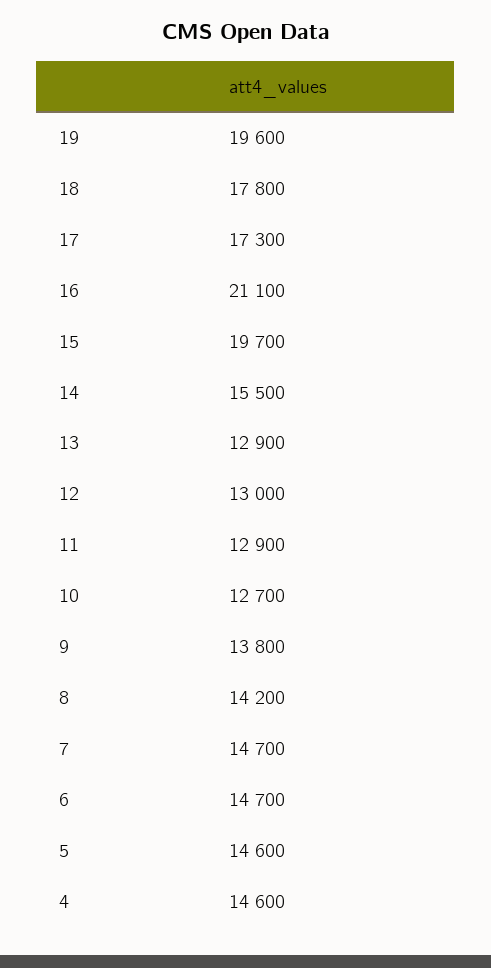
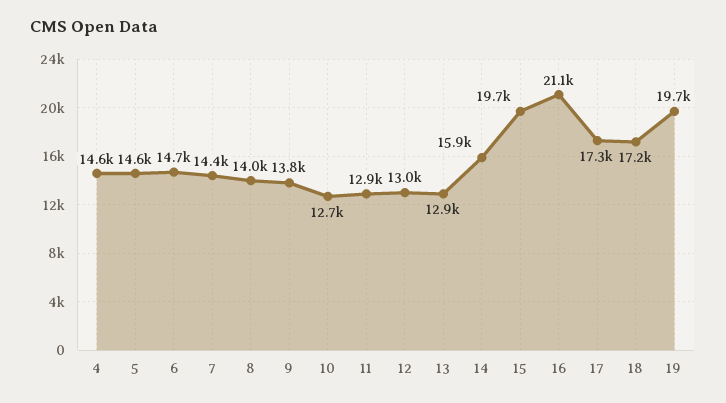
  {
-   "19": 19600,
+   "19": 19700,
-   "18": 17800,
+   "18": 17200,
    "17": 17300,
    "16": 21100,
    "15": 19700,
-   "14": 15500,
+   "14": 15900,
    "13": 12900,
    "12": 13000,
    "11": 12900,
    "10": 12700,
    "9": 13800,
-   "8": 14200,
+   "8": 14000,
-   "7": 14700,
+   "7": 14400,
    "6": 14700,
    "5": 14600,
    "4": 14600
  }

